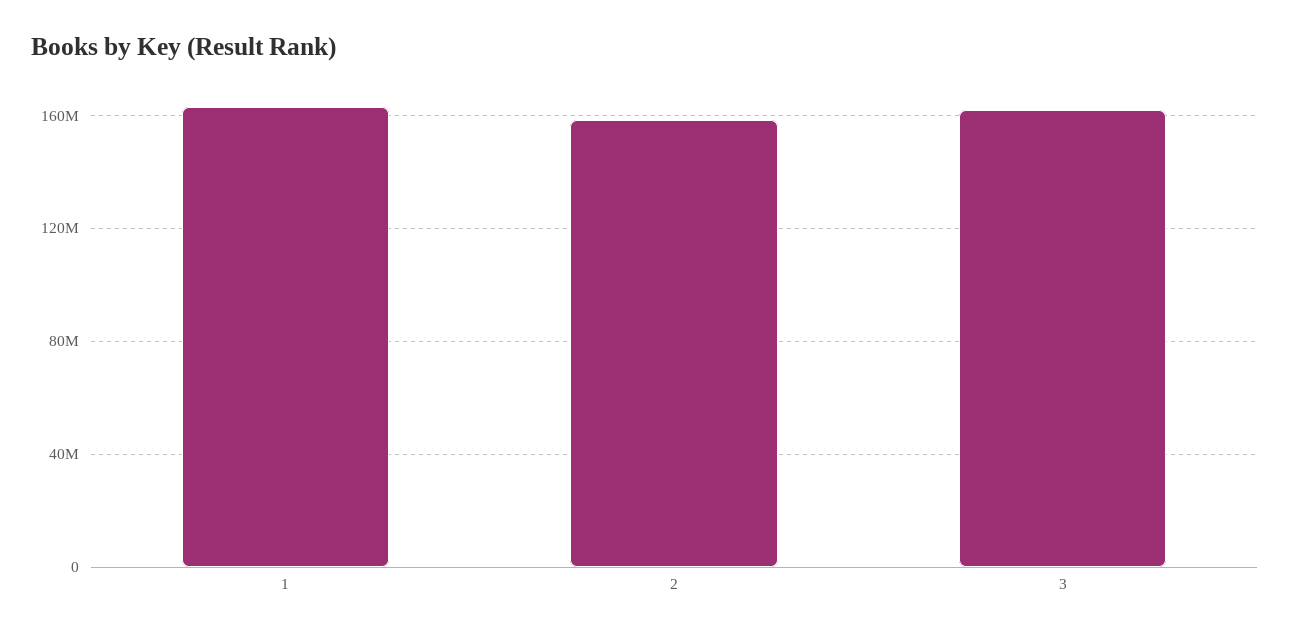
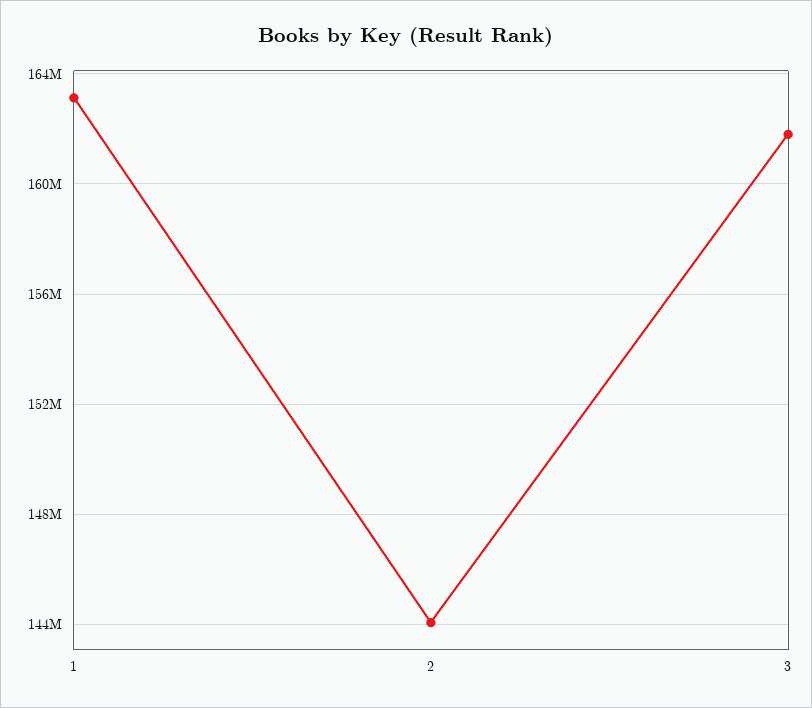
  {
    "1": 163000000,
-   "2": 160000000,
+   "2": 144000000,
    "3": 162000000
  }

